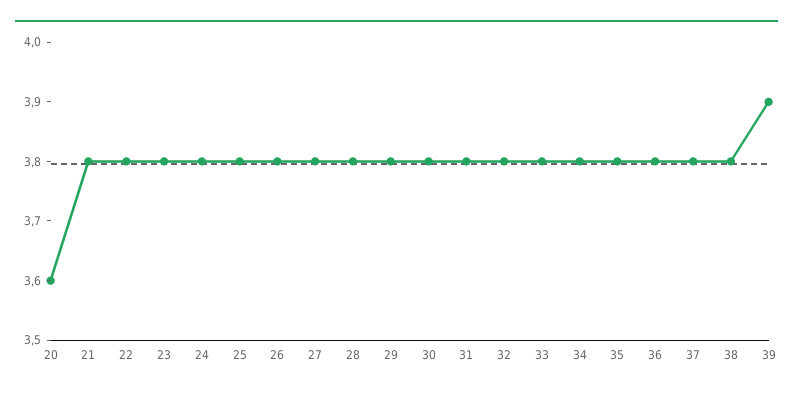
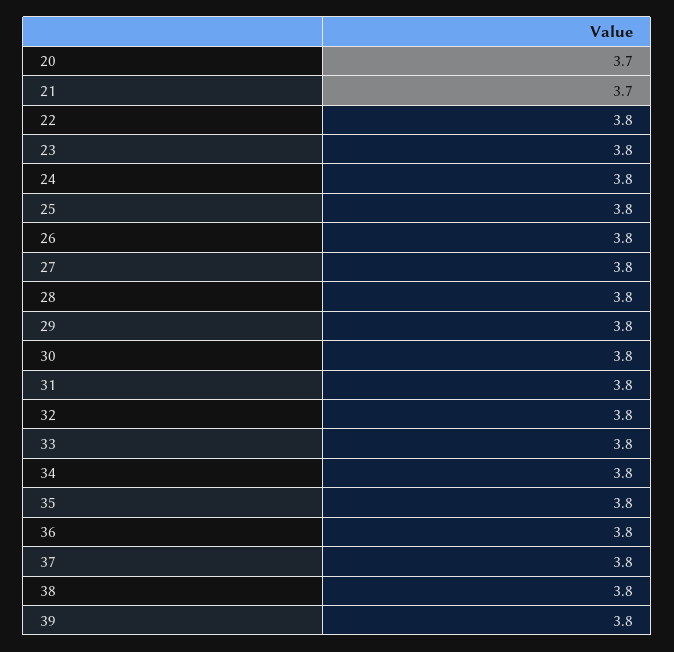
  {
-   "20": 3.6,
+   "20": 3.7,
-   "21": 3.8,
+   "21": 3.7,
    "22": 3.8,
    "23": 3.8,
    "24": 3.8,
    "25": 3.8,
    "26": 3.8,
    "27": 3.8,
    "28": 3.8,
    "29": 3.8,
    "30": 3.8,
    "31": 3.8,
    "32": 3.8,
    "33": 3.8,
    "34": 3.8,
    "35": 3.8,
    "36": 3.8,
    "37": 3.8,
    "38": 3.8,
-   "39": 3.9
+   "39": 3.8
  }

